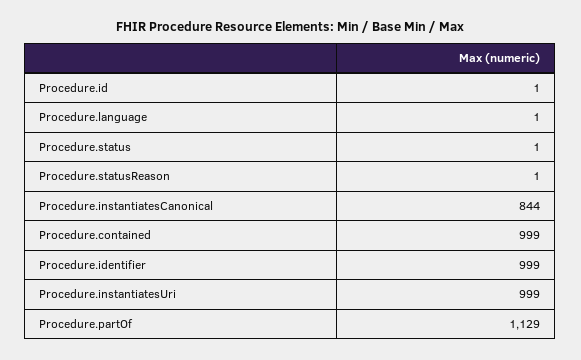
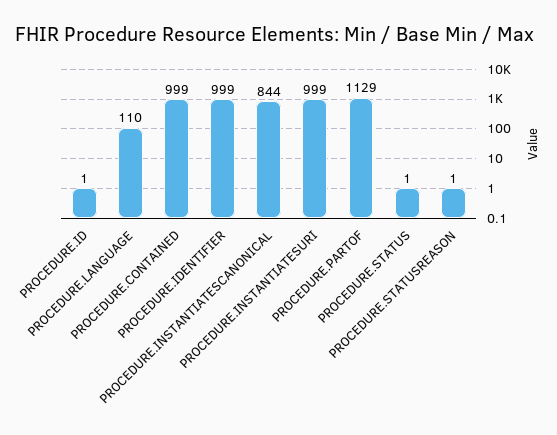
  {
    "Procedure.id": 1,
-   "Procedure.language": 1,
+   "Procedure.language": 110,
    "Procedure.status": 1,
    "Procedure.statusReason": 1,
    "Procedure.instantiatesCanonical": 844,
    "Procedure.contained": 999,
    "Procedure.identifier": 999,
    "Procedure.instantiatesUri": 999,
    "Procedure.partOf": 1129
  }

